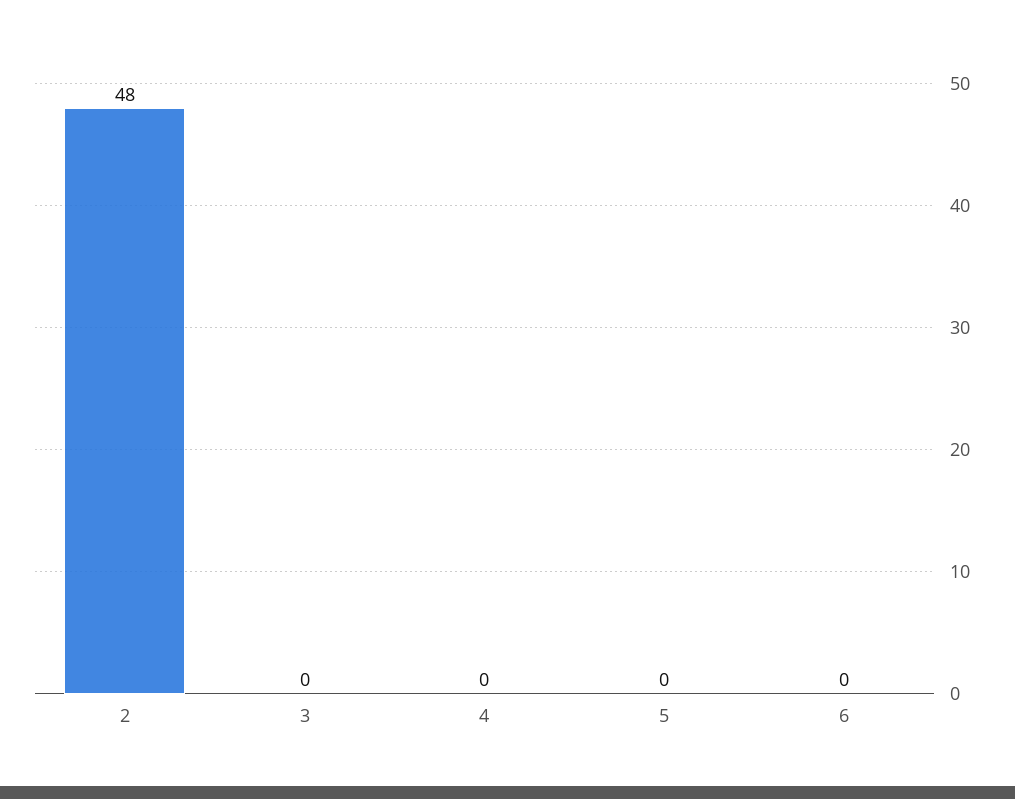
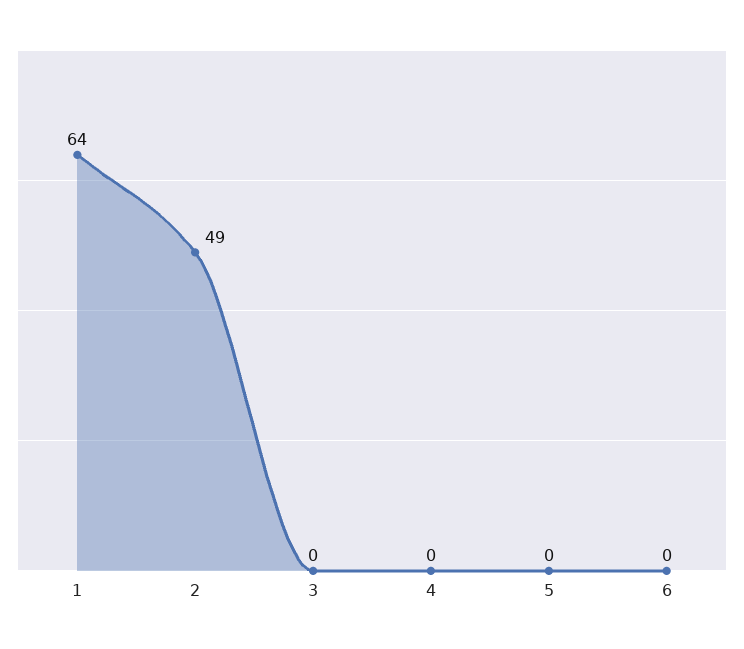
  {
-   "2": 48,
+   "2": 49,
    "3": 0,
    "4": 0,
    "5": 0,
-   "6": 0
+   "6": 0,
+   "1": 64
  }

